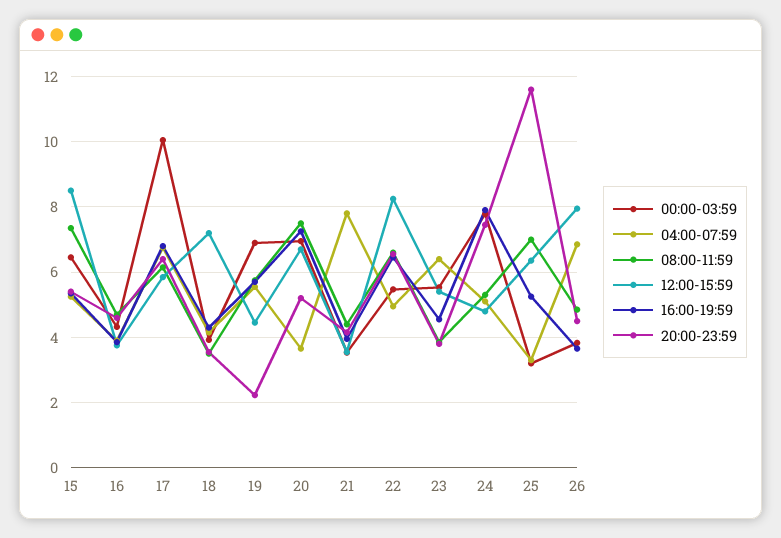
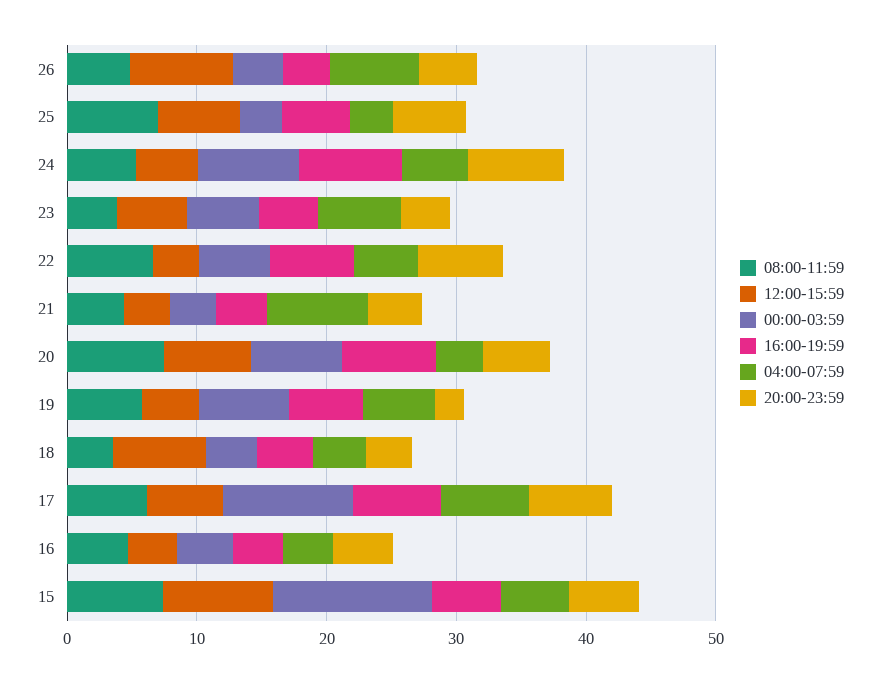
  {
    "00:00-03:59": {
-     "15": 6.4,
+     "15": 12,
      "16": 4.4,
      "17": 10,
      "18": 4,
      "19": 7,
      "20": 7,
      "21": 3.6,
      "22": 5.4,
      "23": 5.6,
      "24": 7.8,
      "25": 3.2,
      "26": 3.8
    },
    "04:00-07:59": {
      "15": 5.2,
      "16": 4,
      "17": 6.8,
      "18": 4.2,
      "19": 5.6,
      "20": 3.6,
      "21": 7.8,
      "22": 5,
      "23": 6.4,
      "24": 5.2,
      "25": 3.4,
      "26": 6.8
    },
    "08:00-11:59": {
      "15": 7.4,
      "16": 4.8,
      "17": 6.2,
      "18": 3.6,
      "19": 5.8,
      "20": 7.6,
      "21": 4.4,
      "22": 6.6,
      "23": 3.8,
      "24": 5.4,
      "25": 7,
      "26": 4.8
    },
    "12:00-15:59": {
      "15": 8.6,
      "16": 3.8,
      "17": 5.8,
      "18": 7.2,
      "19": 4.4,
      "20": 6.8,
      "21": 3.6,
-     "22": 8.2,
+     "22": 4,
      "23": 5.4,
      "24": 4.8,
      "25": 6.4,
      "26": 8
    },
    "16:00-19:59": {
      "15": 5.4,
      "16": 3.8,
      "17": 6.8,
      "18": 4.4,
      "19": 5.8,
      "20": 7.2,
      "21": 4,
      "22": 6.4,
      "23": 4.6,
      "24": 8,
      "25": 5.2,
      "26": 3.6
    },
    "20:00-23:59": {
      "15": 5.4,
      "16": 4.6,
      "17": 6.4,
      "18": 3.6,
      "19": 2.2,
      "20": 5.2,
      "21": 4.2,
      "22": 6.6,
      "23": 3.8,
      "24": 7.4,
-     "25": 11.6,
+     "25": 6,
      "26": 4.6
    }
  }

